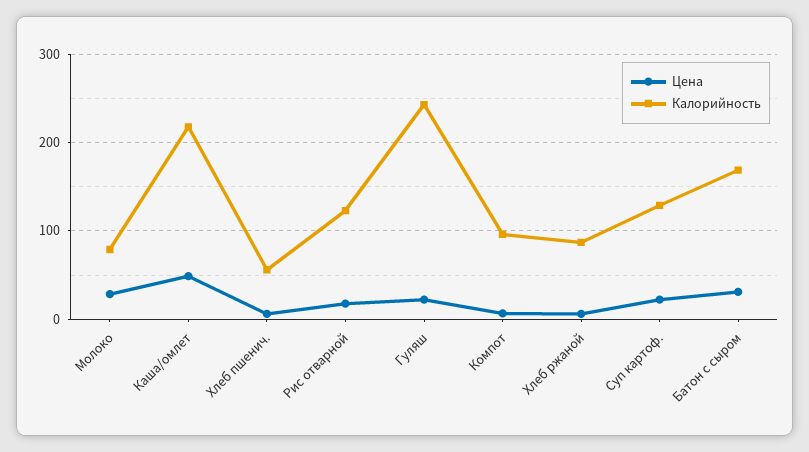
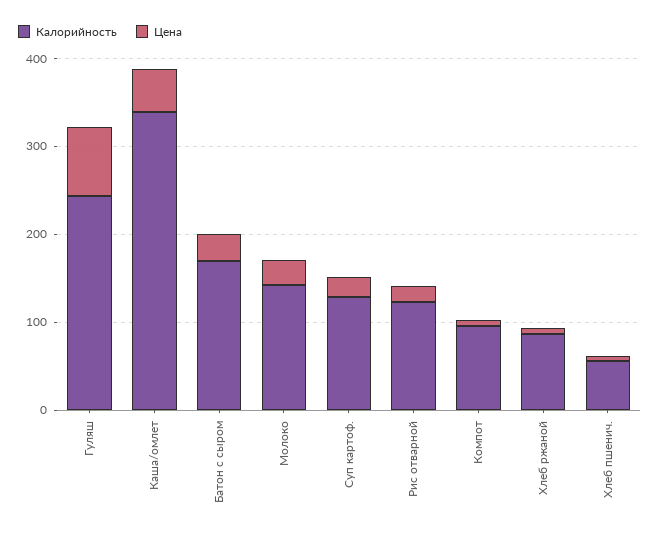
  {
    "Цена": {
      "Молоко": 30,
      "Каша/омлет": 50,
      "Хлеб пшенич.": 10,
      "Рис отварной": 20,
-     "Гуляш": 20,
+     "Гуляш": 80,
      "Компот": 10,
      "Хлеб ржаной": 10,
      "Суп картоф.": 20,
      "Батон с сыром": 30
    },
    "Калорийность": {
-     "Молоко": 80,
+     "Молоко": 140,
-     "Каша/омлет": 220,
+     "Каша/омлет": 340,
      "Хлеб пшенич.": 60,
      "Рис отварной": 120,
      "Гуляш": 240,
      "Компот": 100,
      "Хлеб ржаной": 90,
      "Суп картоф.": 130,
      "Батон с сыром": 170
    }
  }

